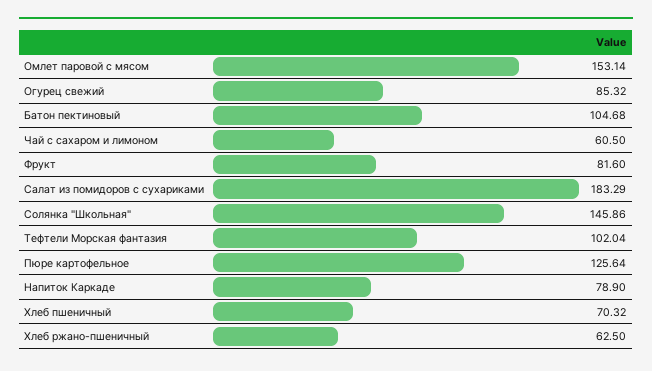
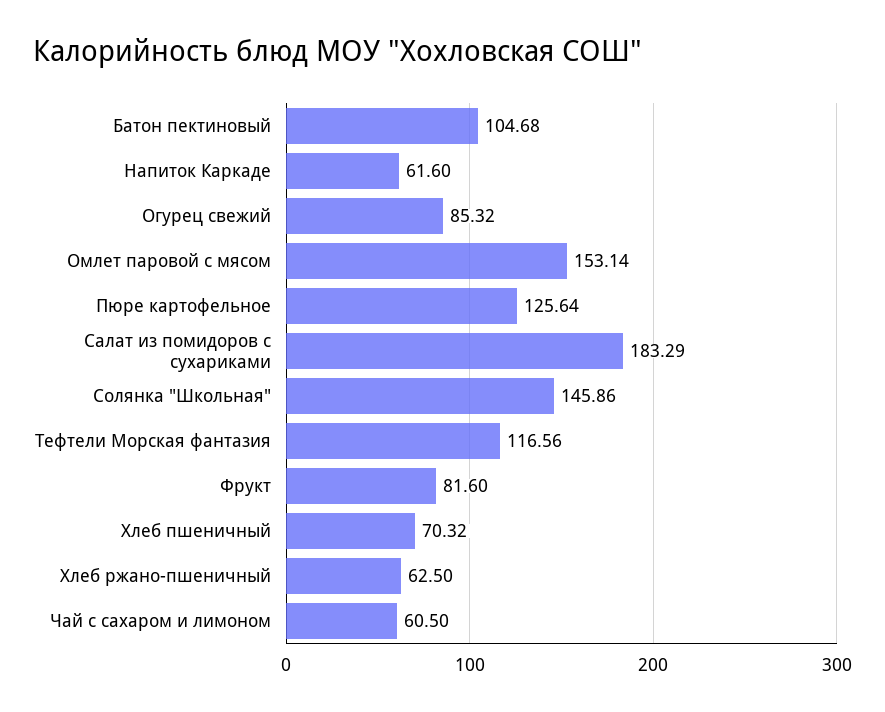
  {
    "Омлет паровой с мясом": 153.14,
    "Огурец свежий": 85.32,
    "Батон пектиновый": 104.68,
    "Чай с сахаром и лимоном": 60.5,
    "Фрукт": 81.6,
    "Салат из помидоров с сухариками": 183.29,
    "Солянка \"Школьная\"": 145.86,
-   "Тефтели Морская фантазия": 102.04,
+   "Тефтели Морская фантазия": 116.56,
    "Пюре картофельное": 125.64,
-   "Напиток Каркаде": 78.9,
+   "Напиток Каркаде": 61.6,
    "Хлеб пшеничный": 70.32,
    "Хлеб ржано-пшеничный": 62.5
  }

